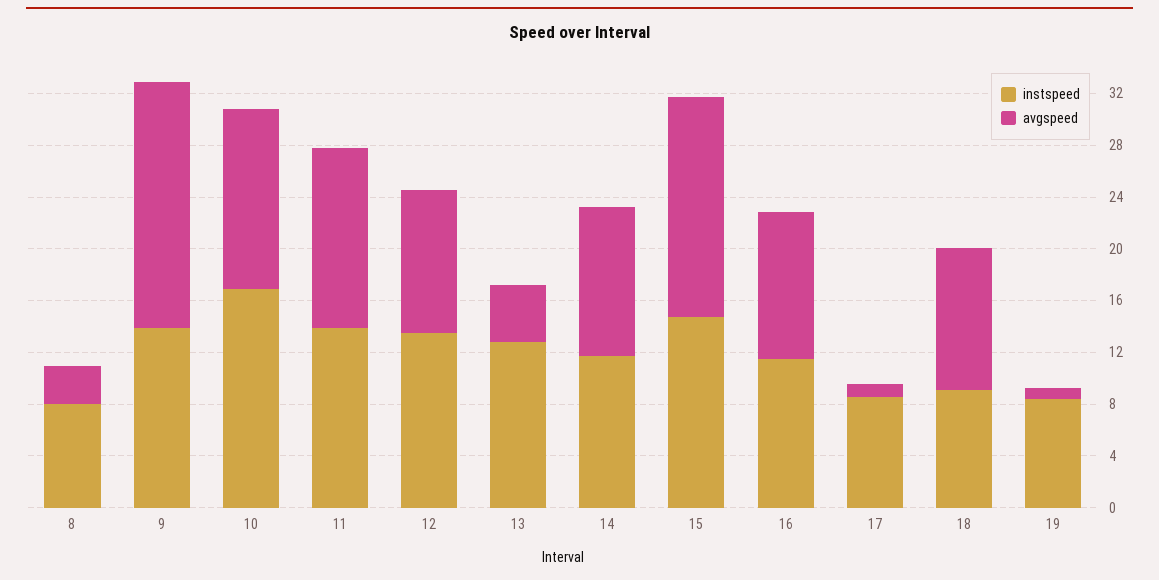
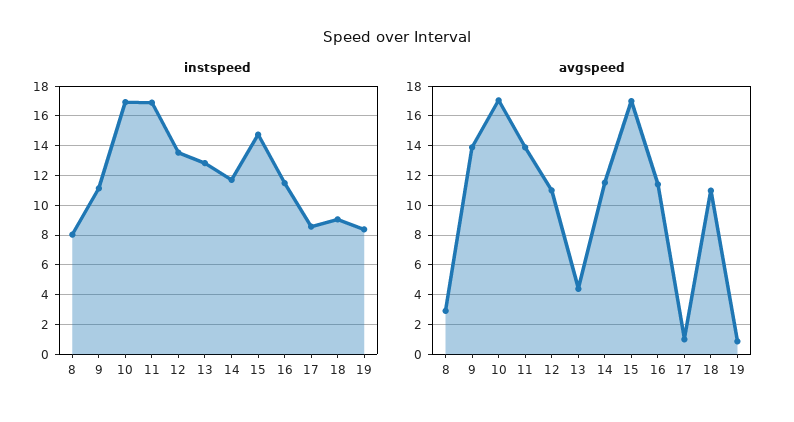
  {
    "instspeed": {
      "8": 8,
-     "9": 14,
+     "9": 11,
      "10": 17,
-     "11": 14,
+     "11": 17,
      "12": 13.5,
      "13": 13,
      "14": 11.5,
      "15": 14.5,
      "16": 11.5,
      "17": 8.5,
      "18": 9,
      "19": 8.5
    },
    "avgspeed": {
      "8": 3,
-     "9": 19,
+     "9": 14,
-     "10": 14,
+     "10": 17,
      "11": 14,
      "12": 11,
      "13": 4.5,
      "14": 11.5,
      "15": 17,
      "16": 11.5,
      "17": 1,
      "18": 11,
      "19": 1
    }
  }

